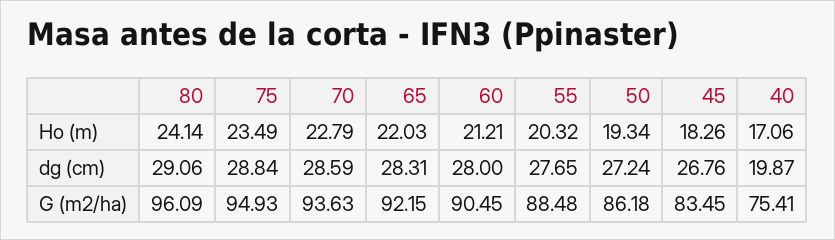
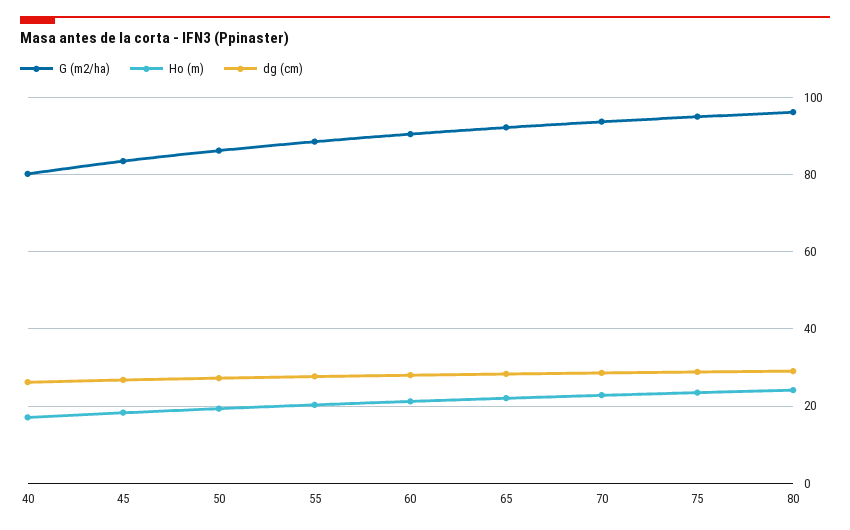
  {
    "Ho (m)": {
      "80": 24.14,
      "75": 23.49,
      "70": 22.79,
      "65": 22.03,
      "60": 21.21,
      "55": 20.32,
      "50": 19.34,
      "45": 18.26,
      "40": 17.06
    },
    "dg (cm)": {
      "80": 29.06,
      "75": 28.84,
      "70": 28.59,
      "65": 28.31,
      "60": 28,
      "55": 27.65,
      "50": 27.24,
      "45": 26.76,
-     "40": 19.87
+     "40": 26
    },
    "G (m2/ha)": {
      "80": 96.09,
      "75": 94.93,
      "70": 93.63,
      "65": 92.15,
      "60": 90.45,
      "55": 88.48,
      "50": 86.18,
      "45": 83.45,
-     "40": 75.41
+     "40": 80
    }
  }

